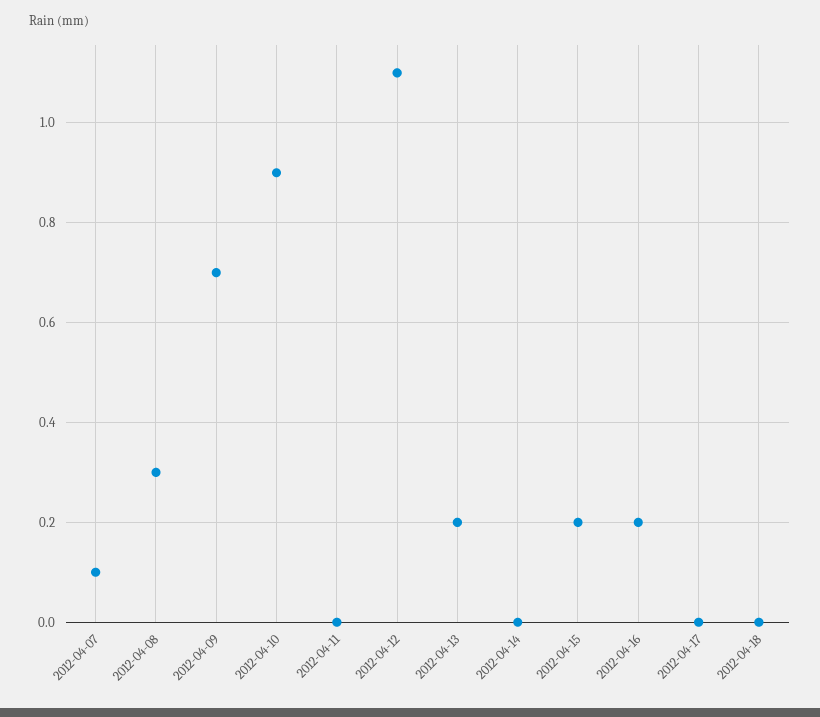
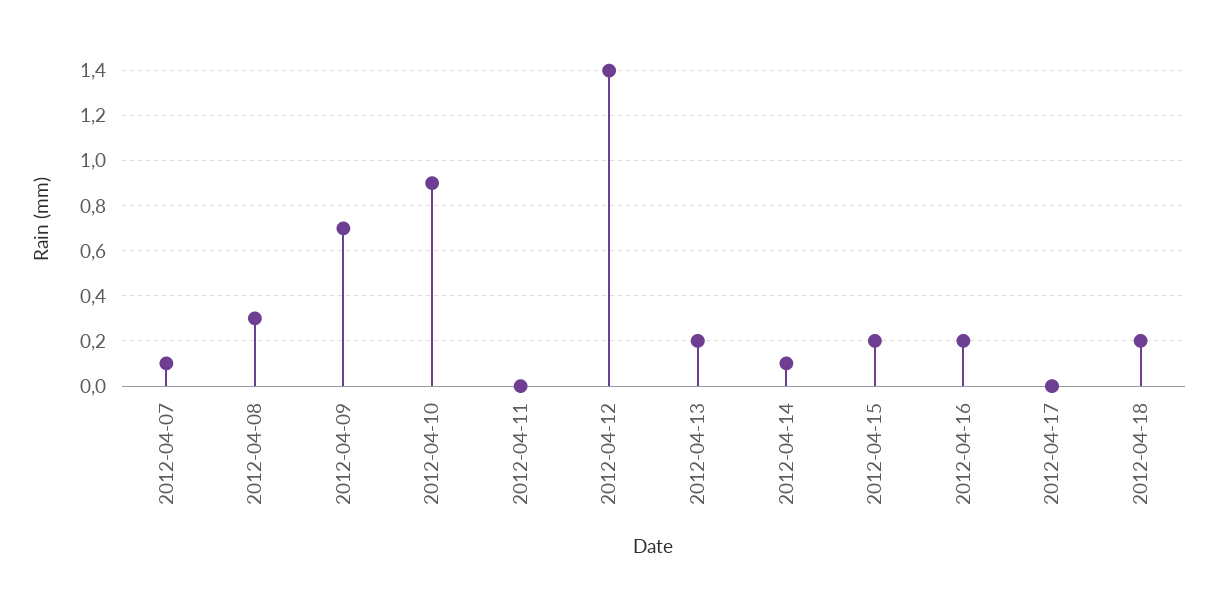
  {
    "2012-04-07": 0.1,
    "2012-04-08": 0.3,
    "2012-04-09": 0.7,
    "2012-04-10": 0.9,
    "2012-04-11": 0,
-   "2012-04-12": 1.1,
+   "2012-04-12": 1.4,
    "2012-04-13": 0.2,
-   "2012-04-14": 0,
+   "2012-04-14": 0.1,
    "2012-04-15": 0.2,
    "2012-04-16": 0.2,
    "2012-04-17": 0,
-   "2012-04-18": 0
+   "2012-04-18": 0.2
  }

